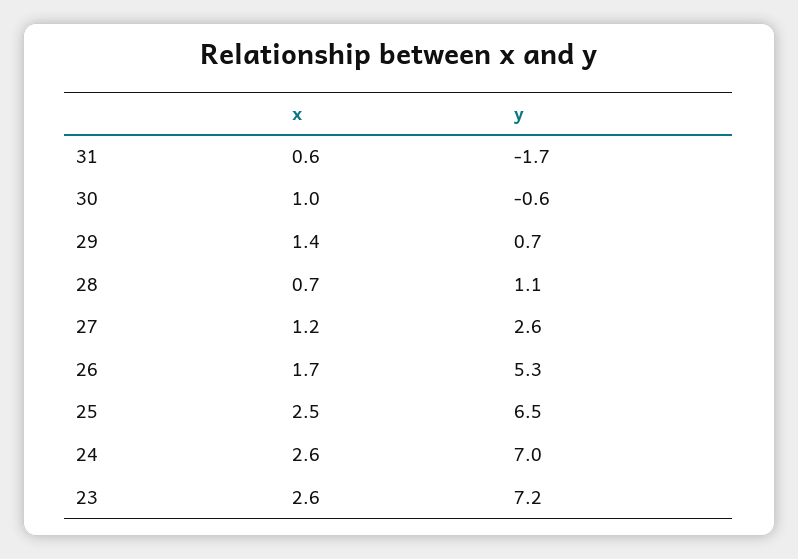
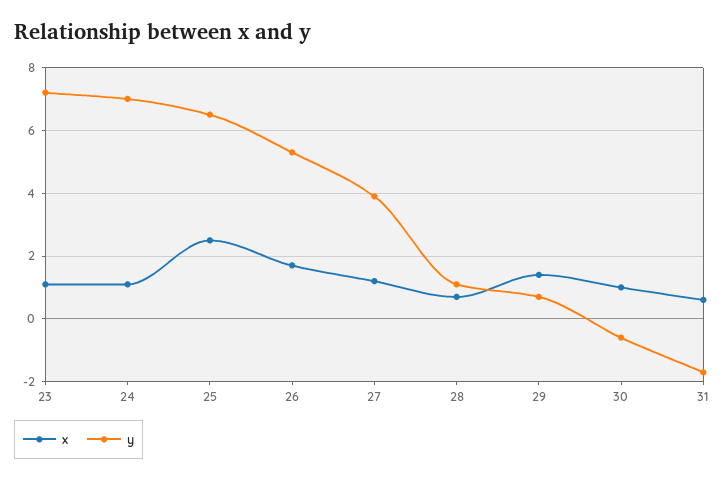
  {
    "x": {
      "31": 0.6,
      "30": 1,
      "29": 1.4,
      "28": 0.7,
      "27": 1.2,
      "26": 1.7,
      "25": 2.5,
-     "24": 2.6,
+     "24": 1,
-     "23": 2.6
+     "23": 1
    },
    "y": {
      "31": -1.7,
      "30": -0.6,
      "29": 0.7,
      "28": 1.1,
-     "27": 2.6,
+     "27": 4,
      "26": 5.3,
      "25": 6.5,
      "24": 7,
      "23": 7.2
    }
  }

